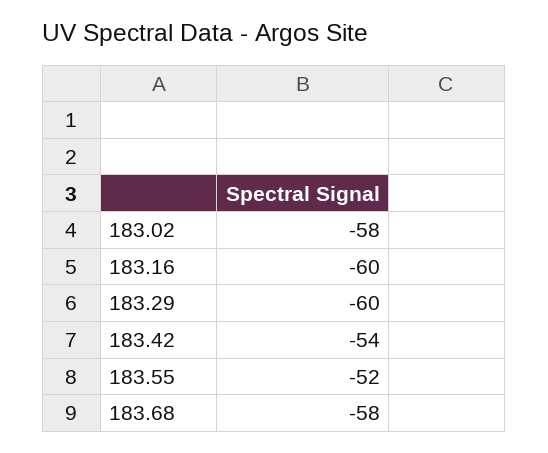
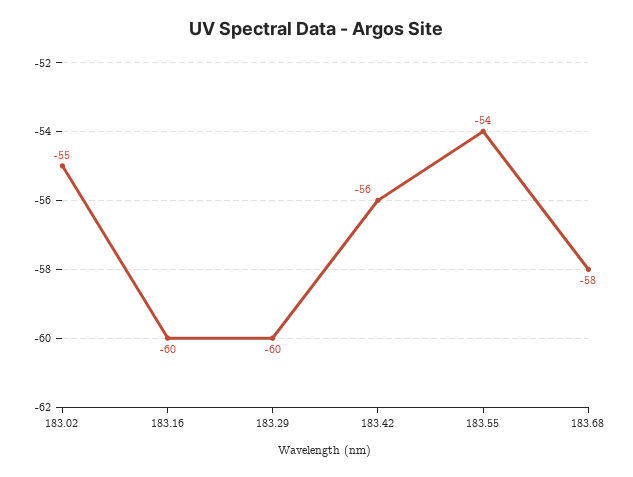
  {
-   "183.02": -58,
+   "183.02": -55,
    "183.16": -60,
    "183.29": -60,
-   "183.42": -54,
+   "183.42": -56,
-   "183.55": -52,
+   "183.55": -54,
    "183.68": -58
  }

